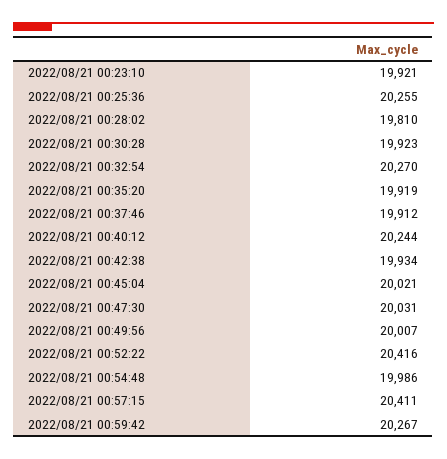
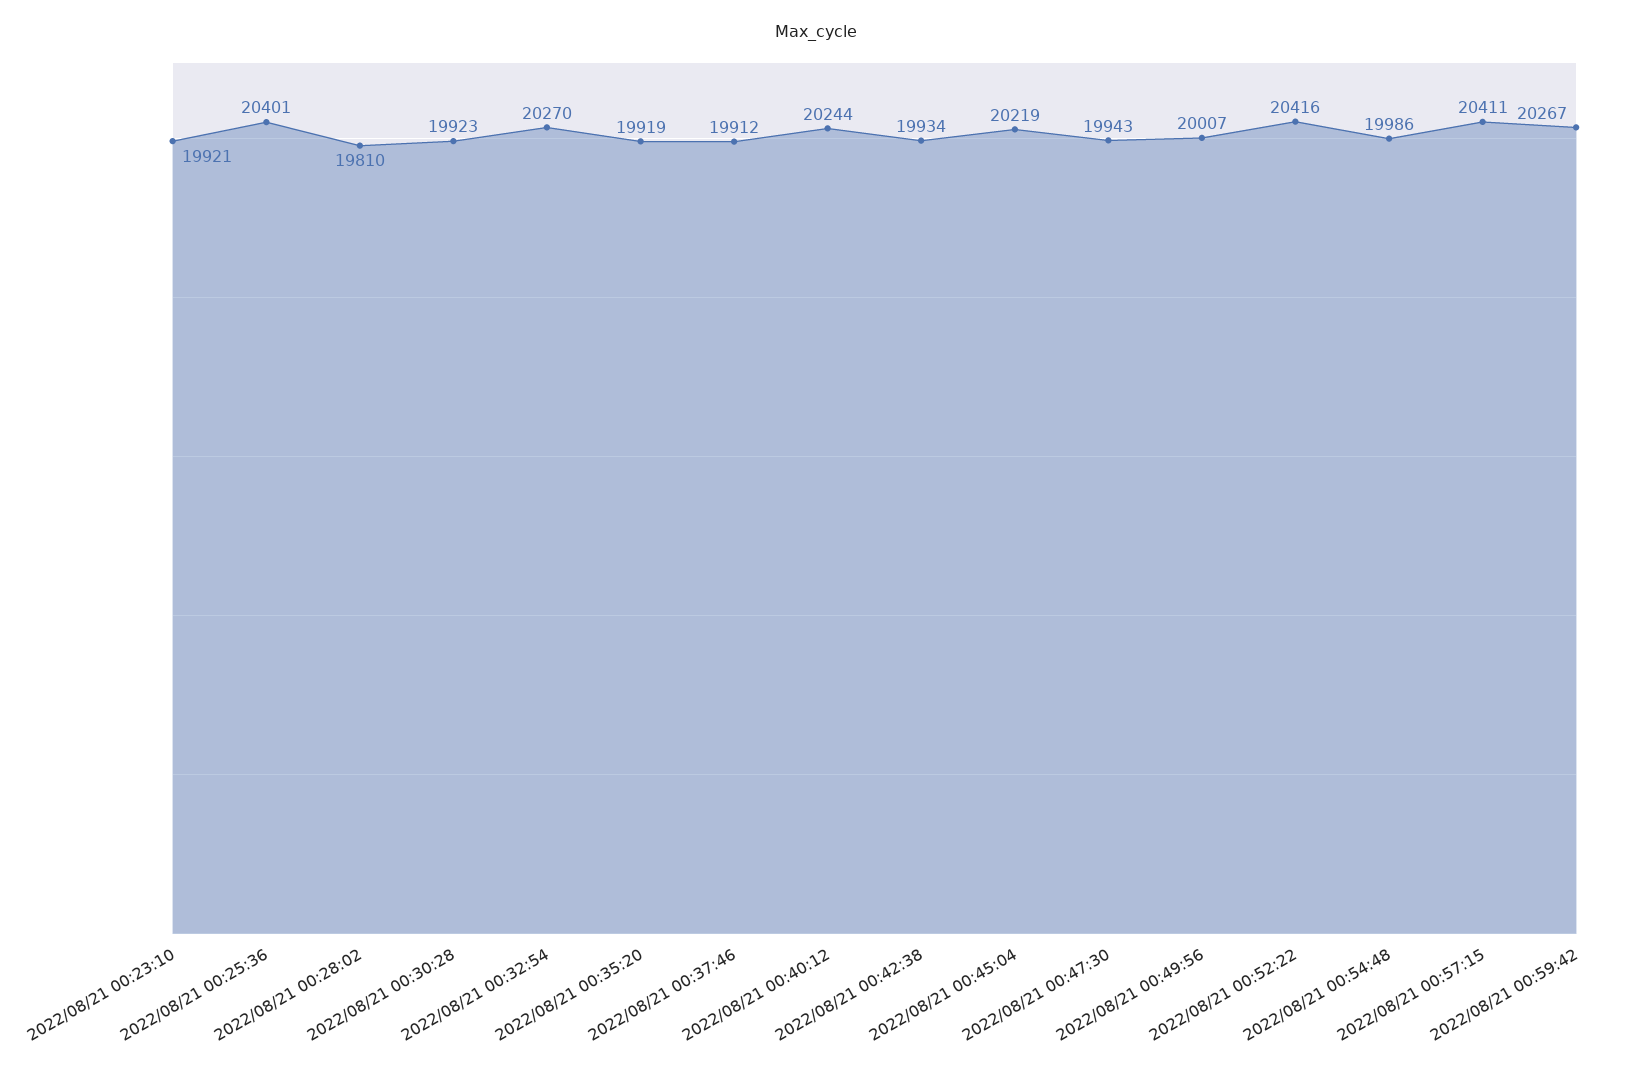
  {
    "2022/08/21 00:23:10": 19921,
-   "2022/08/21 00:25:36": 20255,
+   "2022/08/21 00:25:36": 20401,
    "2022/08/21 00:28:02": 19810,
    "2022/08/21 00:30:28": 19923,
    "2022/08/21 00:32:54": 20270,
    "2022/08/21 00:35:20": 19919,
    "2022/08/21 00:37:46": 19912,
    "2022/08/21 00:40:12": 20244,
    "2022/08/21 00:42:38": 19934,
-   "2022/08/21 00:45:04": 20021,
+   "2022/08/21 00:45:04": 20219,
-   "2022/08/21 00:47:30": 20031,
+   "2022/08/21 00:47:30": 19943,
    "2022/08/21 00:49:56": 20007,
    "2022/08/21 00:52:22": 20416,
    "2022/08/21 00:54:48": 19986,
    "2022/08/21 00:57:15": 20411,
    "2022/08/21 00:59:42": 20267
  }

